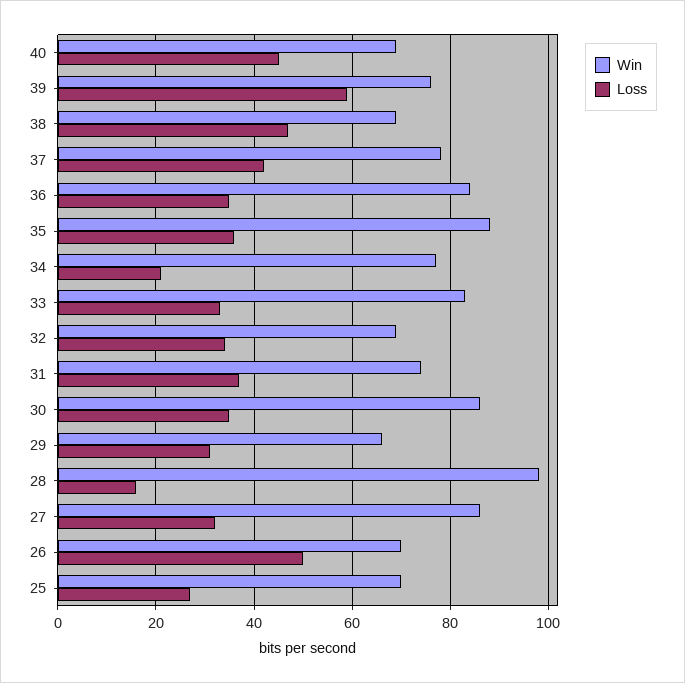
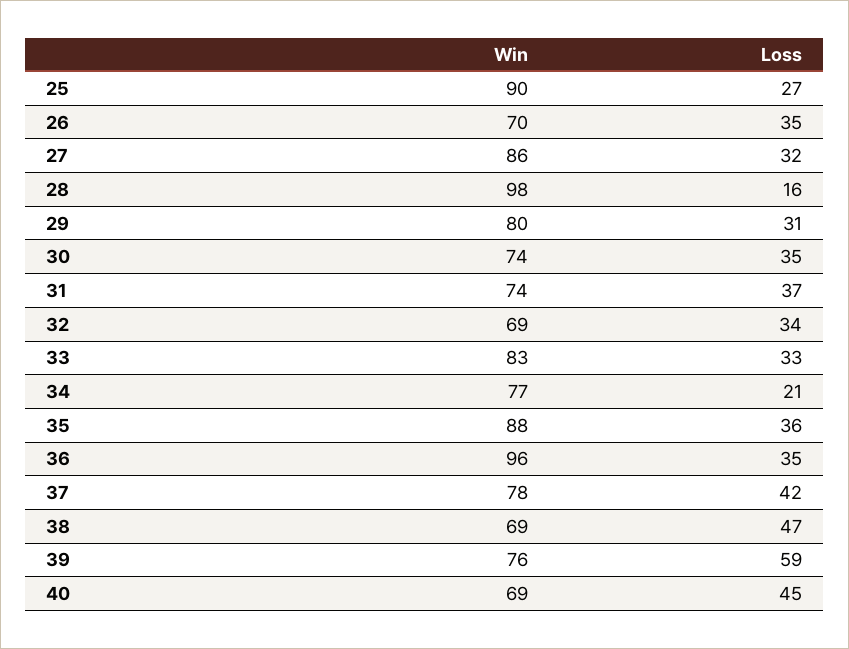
  {
    "Win": {
      "40": 69,
      "39": 76,
      "38": 69,
      "37": 78,
-     "36": 85,
+     "36": 96,
      "35": 88,
      "34": 77,
      "33": 83,
      "32": 69,
      "31": 74,
-     "30": 85,
+     "30": 74,
-     "29": 65,
+     "29": 80,
      "28": 98,
      "27": 86,
      "26": 70,
-     "25": 70
+     "25": 90
    },
    "Loss": {
      "40": 45,
      "39": 59,
      "38": 47,
      "37": 42,
      "36": 35,
      "35": 36,
      "34": 21,
      "33": 33,
      "32": 34,
      "31": 37,
      "30": 35,
      "29": 31,
      "28": 16,
      "27": 32,
-     "26": 50,
+     "26": 35,
      "25": 27
    }
  }

